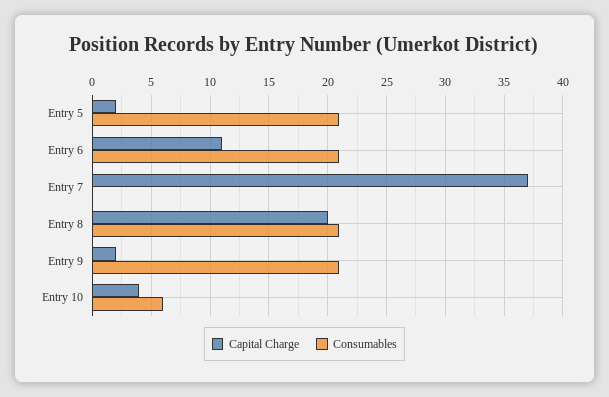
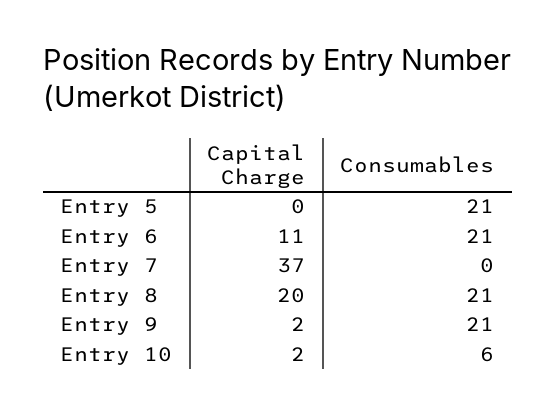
  {
    "Capital Charge": {
-     "Entry 5": 2,
+     "Entry 5": 0,
      "Entry 6": 11,
      "Entry 7": 37,
      "Entry 8": 20,
      "Entry 9": 2,
-     "Entry 10": 4
+     "Entry 10": 2
    },
    "Consumables": {
      "Entry 5": 21,
      "Entry 6": 21,
      "Entry 7": 0,
      "Entry 8": 21,
      "Entry 9": 21,
      "Entry 10": 6
    }
  }

